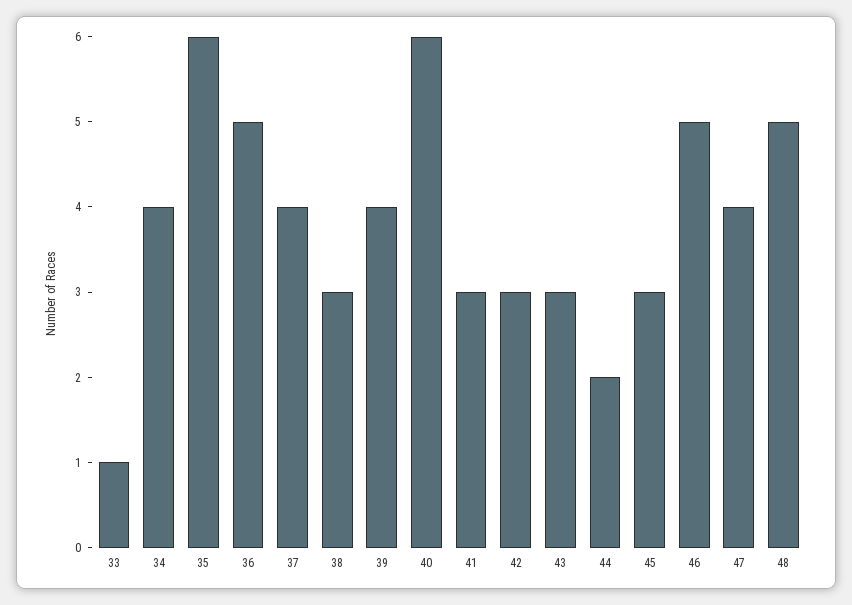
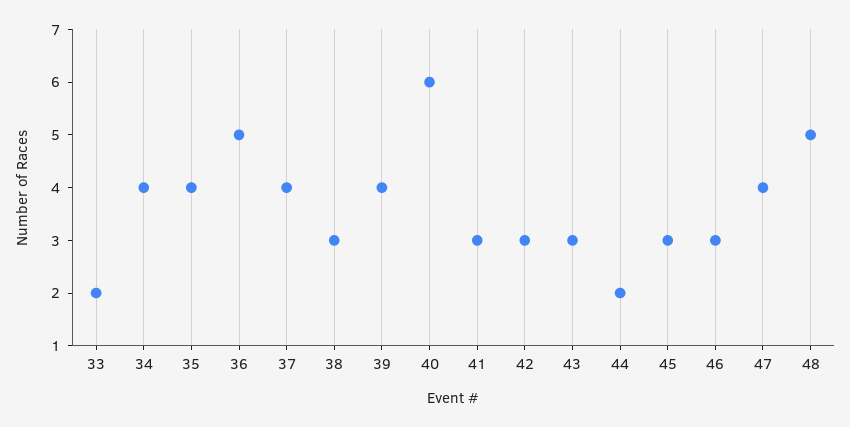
  {
-   "33": 1,
+   "33": 2,
    "34": 4,
-   "35": 6,
+   "35": 4,
    "36": 5,
    "37": 4,
    "38": 3,
    "39": 4,
    "40": 6,
    "41": 3,
    "42": 3,
    "43": 3,
    "44": 2,
    "45": 3,
-   "46": 5,
+   "46": 3,
    "47": 4,
    "48": 5
  }

